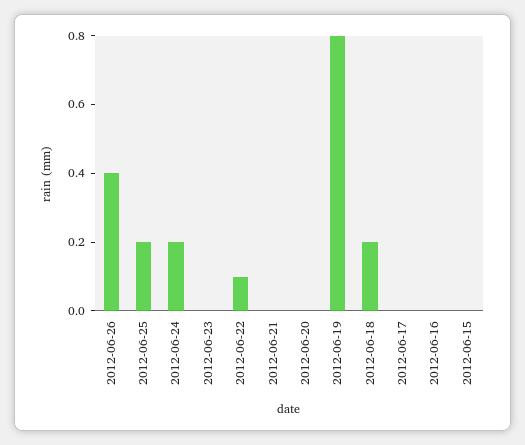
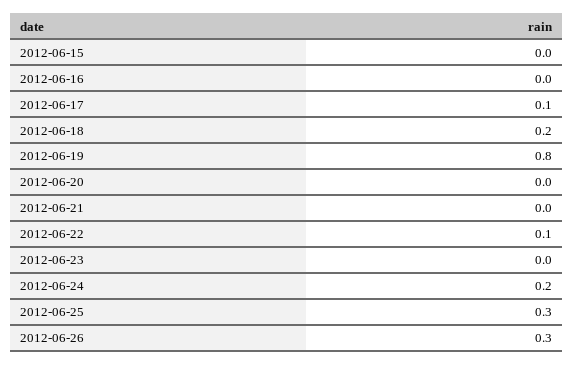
  {
-   "2012-06-26": 0.4,
+   "2012-06-26": 0.3,
-   "2012-06-25": 0.2,
+   "2012-06-25": 0.3,
    "2012-06-24": 0.2,
    "2012-06-23": 0,
    "2012-06-22": 0.1,
    "2012-06-21": 0,
    "2012-06-20": 0,
    "2012-06-19": 0.8,
    "2012-06-18": 0.2,
-   "2012-06-17": 0,
+   "2012-06-17": 0.1,
    "2012-06-16": 0,
    "2012-06-15": 0
  }

